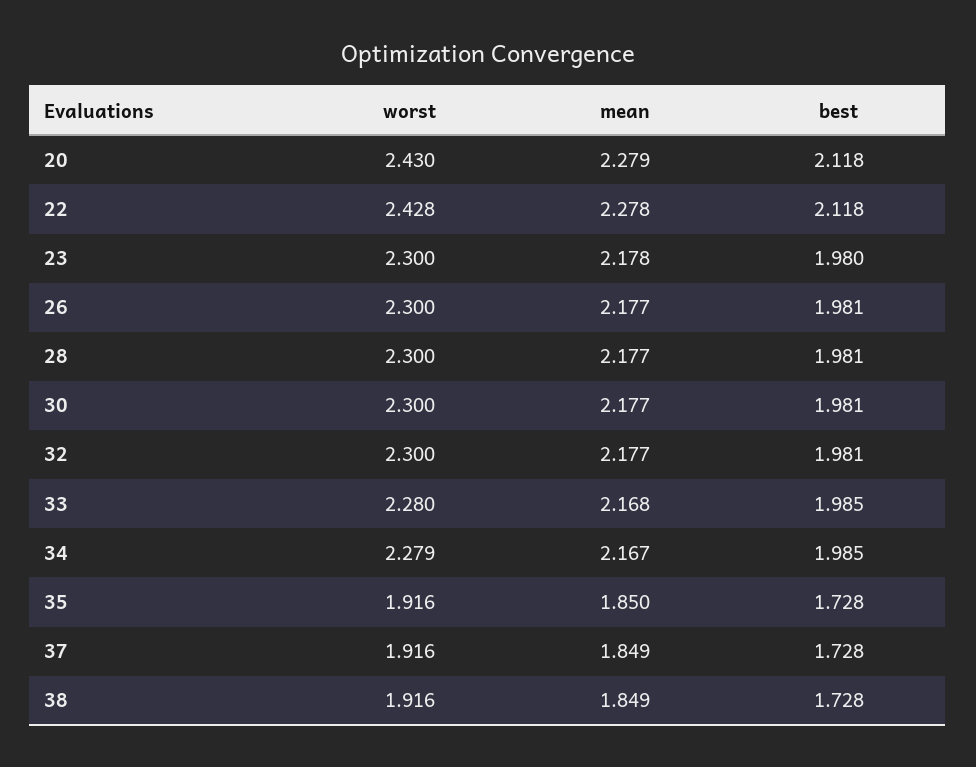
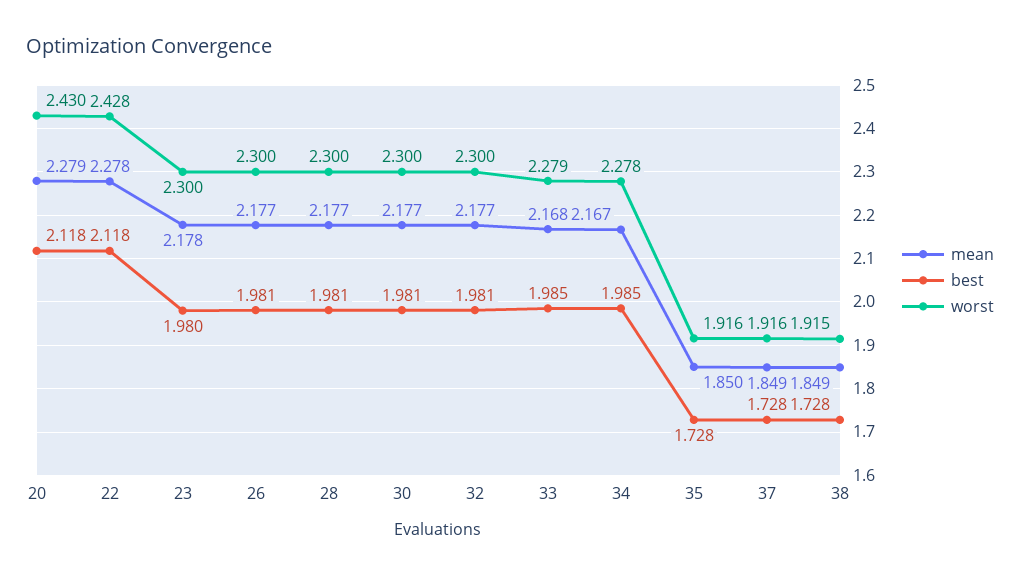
  {
    "worst": {
      "20": 2.43,
      "22": 2.428,
      "23": 2.3,
      "26": 2.3,
      "28": 2.3,
      "30": 2.3,
      "32": 2.3,
-     "33": 2.28,
+     "33": 2.279,
-     "34": 2.279,
+     "34": 2.278,
      "35": 1.916,
      "37": 1.916,
-     "38": 1.916
+     "38": 1.915
    },
    "mean": {
      "20": 2.279,
      "22": 2.278,
      "23": 2.178,
      "26": 2.177,
      "28": 2.177,
      "30": 2.177,
      "32": 2.177,
      "33": 2.168,
      "34": 2.167,
      "35": 1.85,
      "37": 1.849,
      "38": 1.849
    },
    "best": {
      "20": 2.118,
      "22": 2.118,
      "23": 1.98,
      "26": 1.981,
      "28": 1.981,
      "30": 1.981,
      "32": 1.981,
      "33": 1.985,
      "34": 1.985,
      "35": 1.728,
      "37": 1.728,
      "38": 1.728
    }
  }

